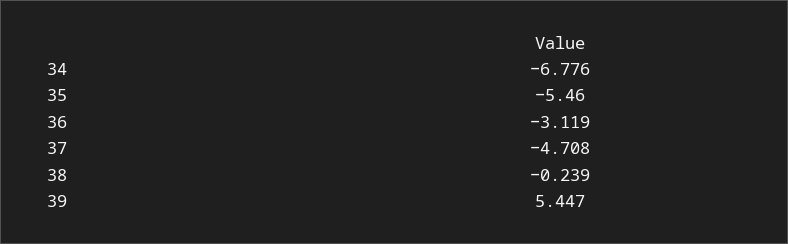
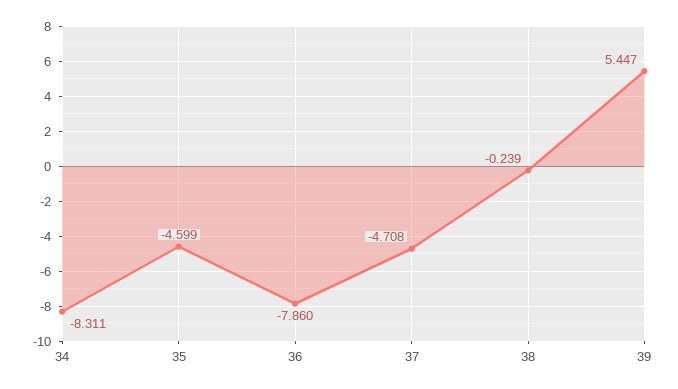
  {
-   "34": -6.776,
+   "34": -8.311,
-   "35": -5.46,
+   "35": -4.599,
-   "36": -3.119,
+   "36": -7.86,
    "37": -4.708,
    "38": -0.239,
    "39": 5.447
  }

